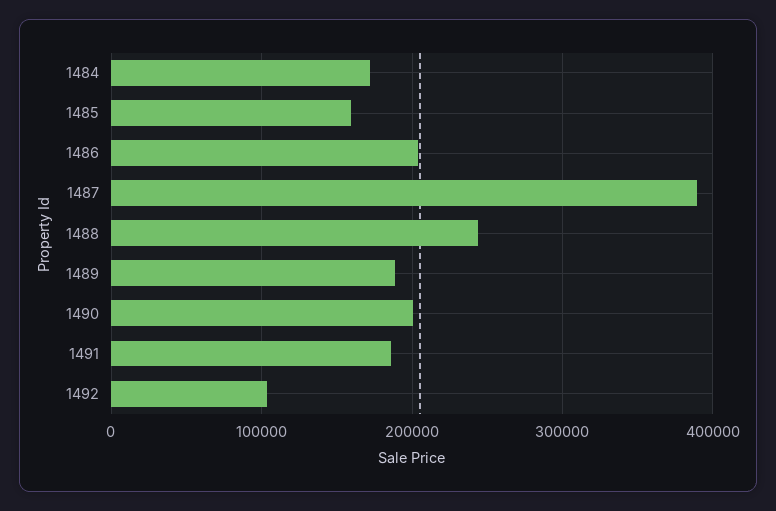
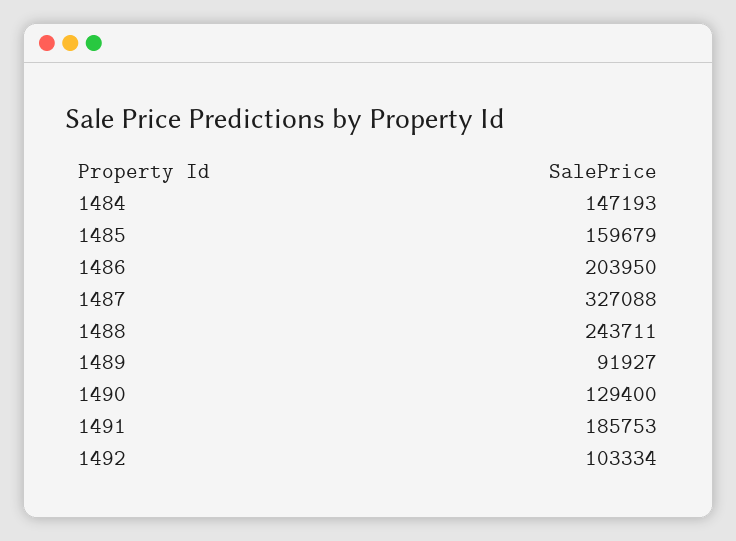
  {
-   "1484": 170000,
+   "1484": 147193,
    "1485": 159679,
    "1486": 203950,
-   "1487": 390000,
+   "1487": 327088,
    "1488": 243711,
-   "1489": 190000,
+   "1489": 91927,
-   "1490": 200000,
+   "1490": 129400,
    "1491": 185753,
    "1492": 103334
  }

